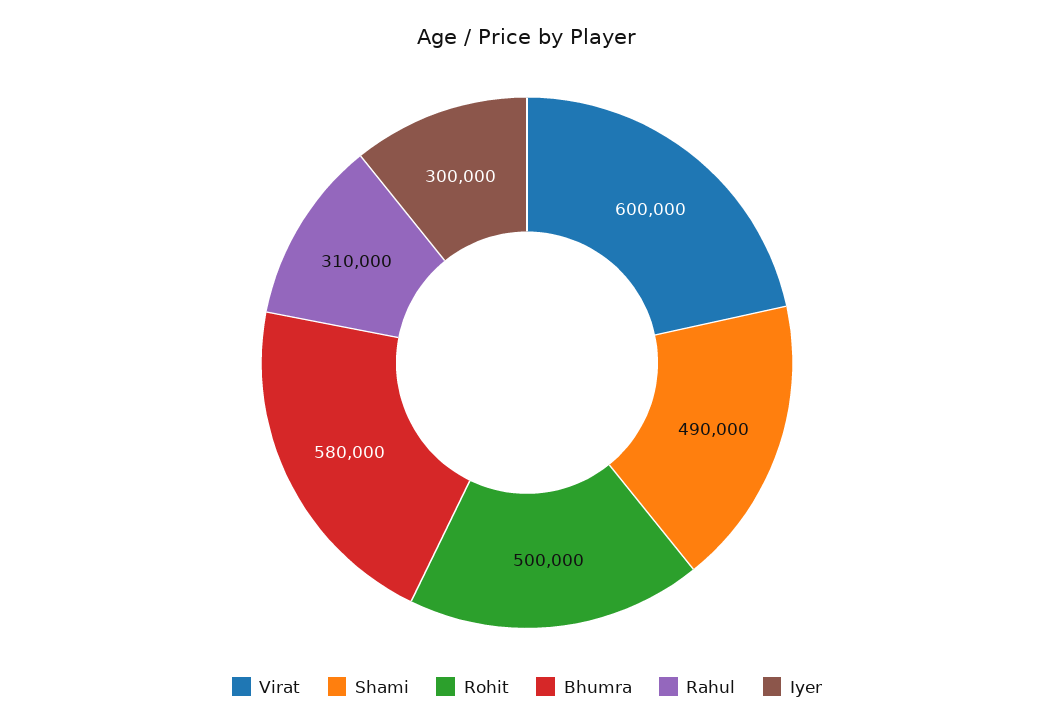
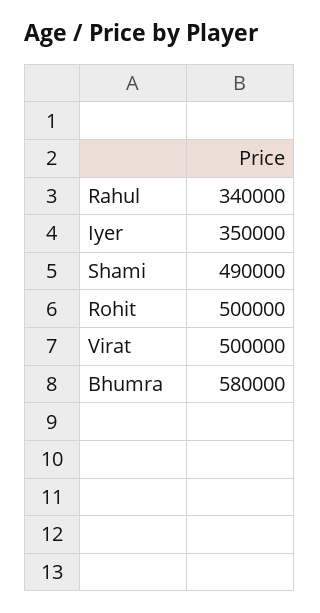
  {
-   "Virat": 600000,
+   "Virat": 500000,
    "Shami": 490000,
    "Rohit": 500000,
    "Bhumra": 580000,
-   "Rahul": 310000,
+   "Rahul": 340000,
-   "Iyer": 300000
+   "Iyer": 350000
  }

